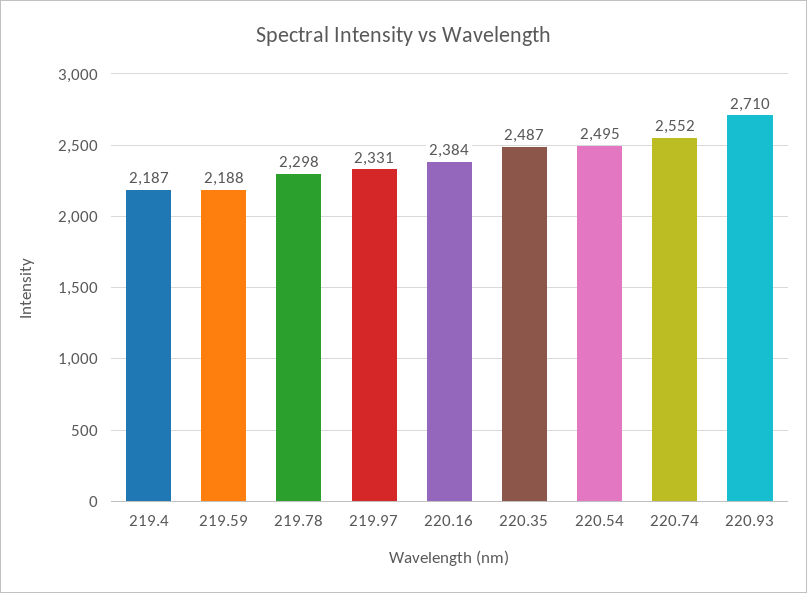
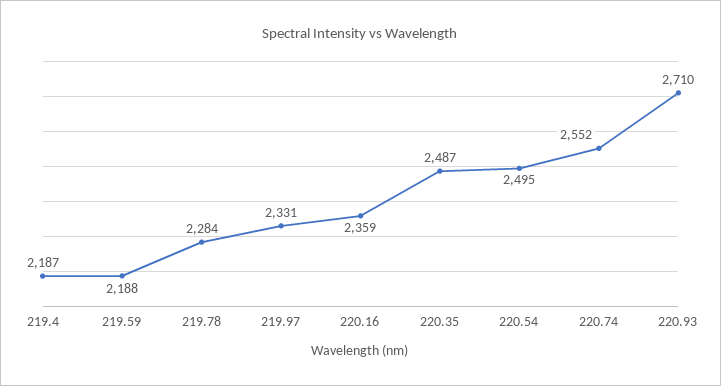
  {
    "219.4": 2187,
    "219.59": 2188,
-   "219.78": 2298,
+   "219.78": 2284,
    "219.97": 2331,
-   "220.16": 2384,
+   "220.16": 2359,
    "220.35": 2487,
    "220.54": 2495,
    "220.74": 2552,
    "220.93": 2710
  }

